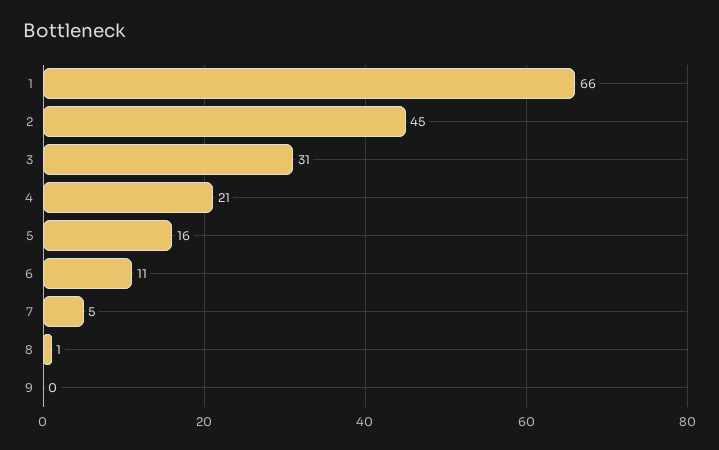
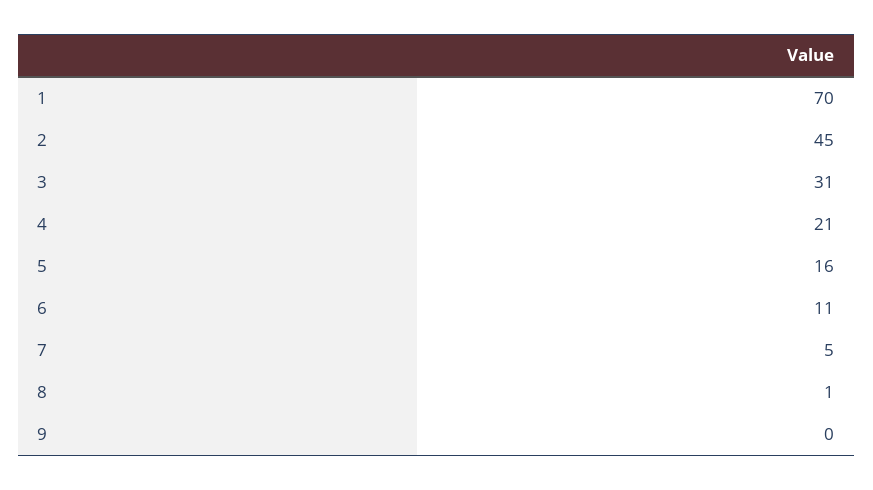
  {
-   "1": 66,
+   "1": 70,
    "2": 45,
    "3": 31,
    "4": 21,
    "5": 16,
    "6": 11,
    "7": 5,
    "8": 1,
    "9": 0
  }

